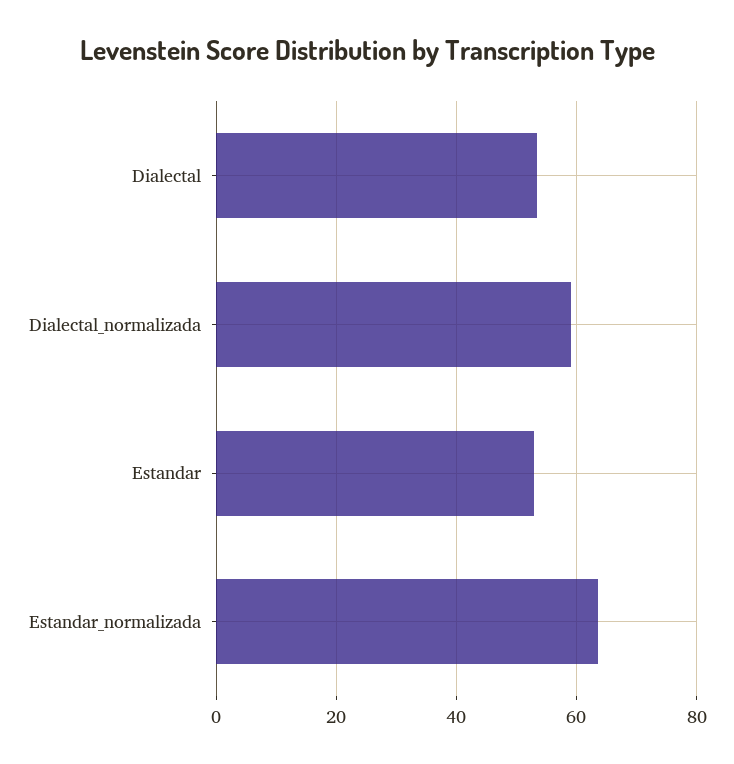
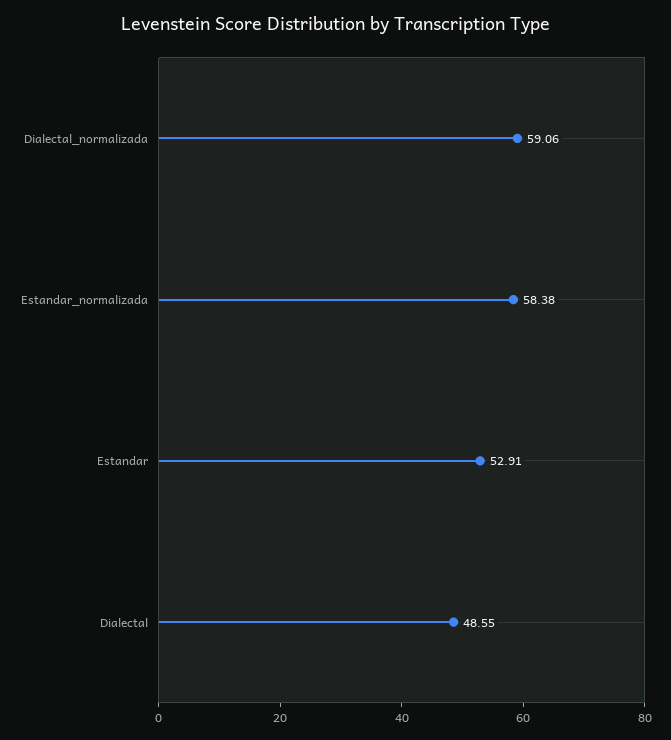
  {
-   "Dialectal": 54,
+   "Dialectal": 48.55,
    "Dialectal_normalizada": 59.06,
    "Estandar": 52.91,
-   "Estandar_normalizada": 64
+   "Estandar_normalizada": 58.38
  }

